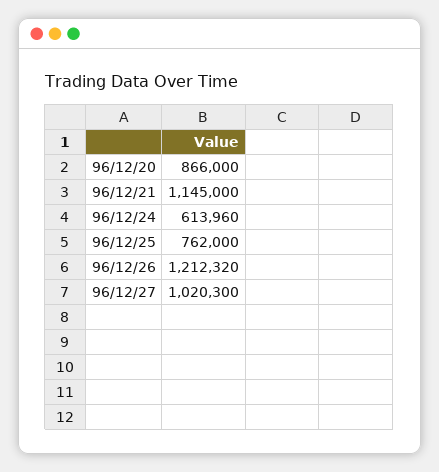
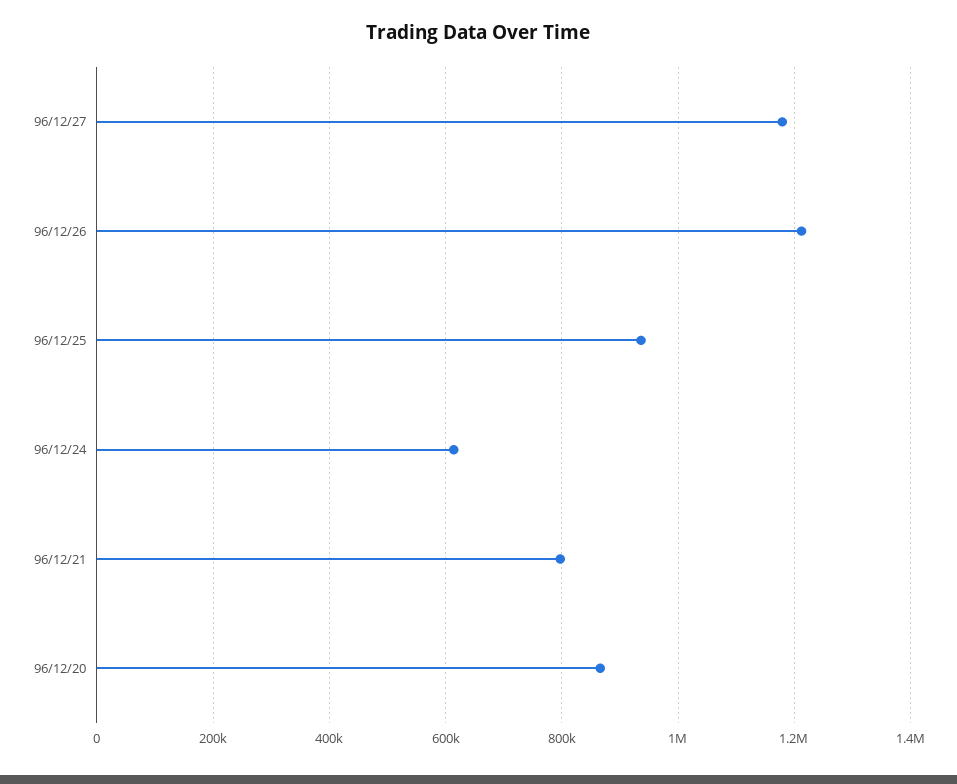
  {
    "96/12/20": 866000,
-   "96/12/21": 1145000,
+   "96/12/21": 800000,
    "96/12/24": 613960,
-   "96/12/25": 762000,
+   "96/12/25": 940000,
    "96/12/26": 1212320,
-   "96/12/27": 1020300
+   "96/12/27": 1180000
  }

